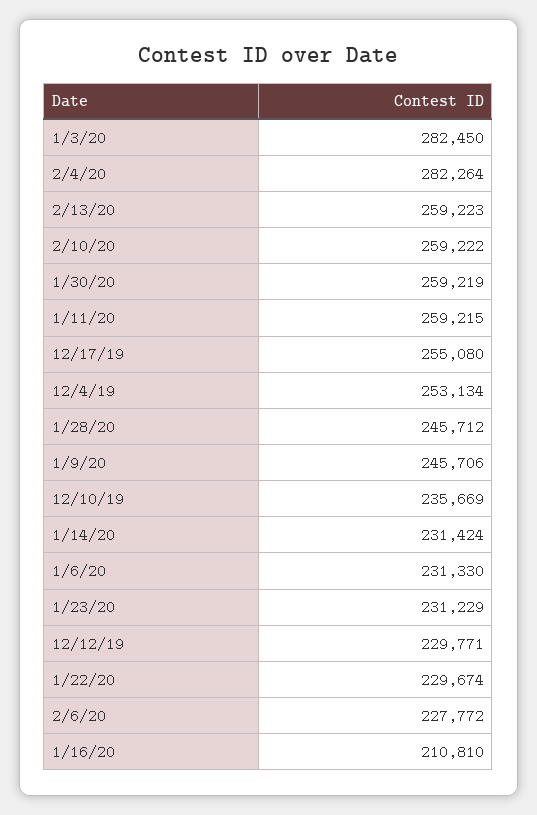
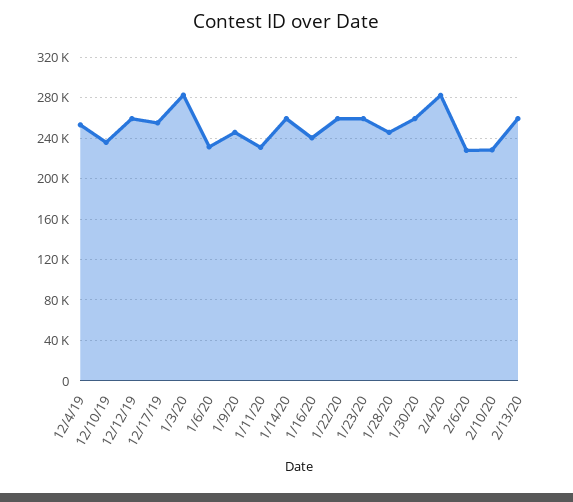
  {
    "1/3/20": 282450,
    "2/4/20": 282264,
    "2/13/20": 259223,
-   "2/10/20": 259222,
+   "2/10/20": 230000,
    "1/30/20": 259219,
-   "1/11/20": 259215,
+   "1/11/20": 230000,
    "12/17/19": 255080,
    "12/4/19": 253134,
    "1/28/20": 245712,
    "1/9/20": 245706,
    "12/10/19": 235669,
-   "1/14/20": 231424,
+   "1/14/20": 260000,
    "1/6/20": 231330,
-   "1/23/20": 231229,
+   "1/23/20": 260000,
-   "12/12/19": 229771,
+   "12/12/19": 260000,
-   "1/22/20": 229674,
+   "1/22/20": 260000,
    "2/6/20": 227772,
-   "1/16/20": 210810
+   "1/16/20": 240000
  }

